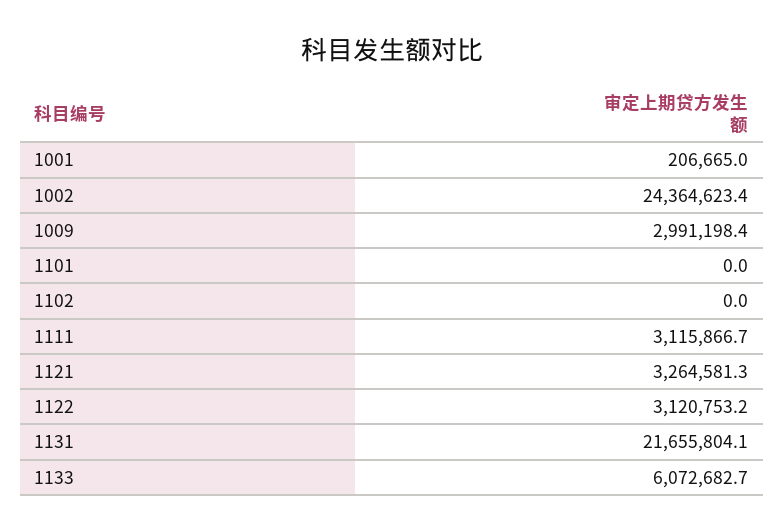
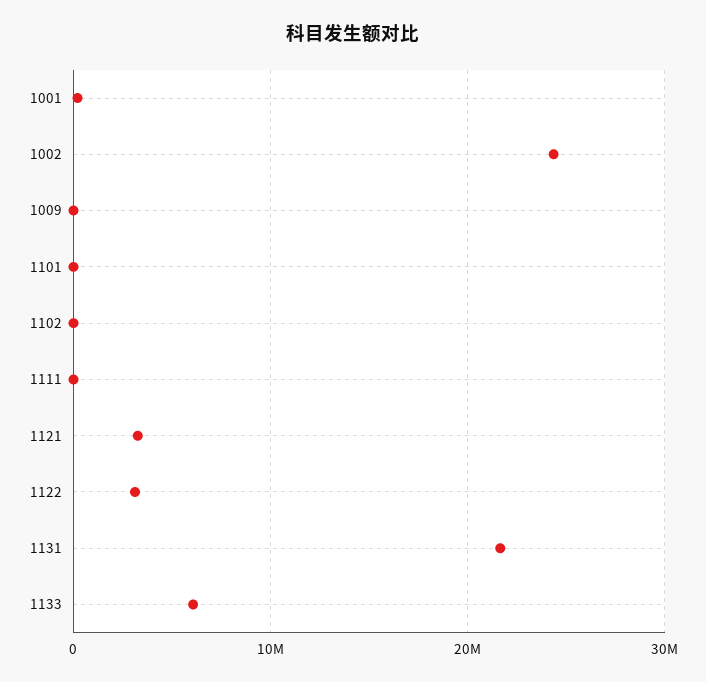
  {
    "1001": 206665,
    "1002": 24364623.4,
-   "1009": 2991198.4,
+   "1009": 0,
    "1101": 0,
    "1102": 0,
-   "1111": 3115866.7,
+   "1111": 0,
    "1121": 3264581.3,
    "1122": 3120753.2,
    "1131": 21655804.1,
    "1133": 6072682.7
  }

